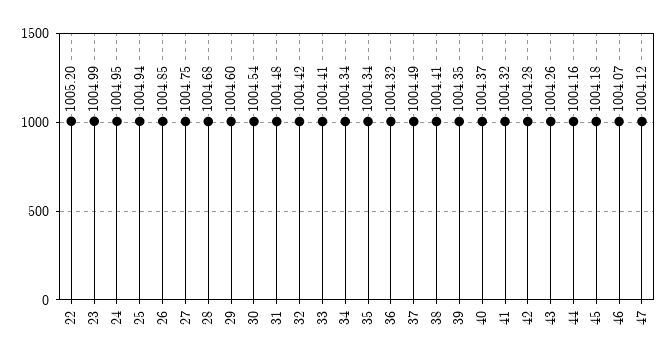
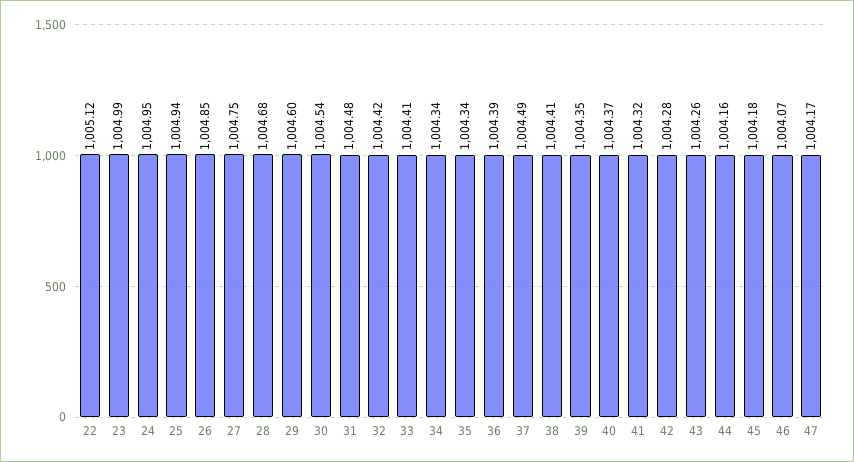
  {
-   "22": 1005.2,
+   "22": 1005.12,
    "23": 1004.99,
    "24": 1004.95,
    "25": 1004.94,
    "26": 1004.85,
    "27": 1004.75,
    "28": 1004.68,
    "29": 1004.6,
    "30": 1004.54,
    "31": 1004.48,
    "32": 1004.42,
    "33": 1004.41,
    "34": 1004.34,
    "35": 1004.34,
-   "36": 1004.32,
+   "36": 1004.39,
    "37": 1004.49,
    "38": 1004.41,
    "39": 1004.35,
    "40": 1004.37,
    "41": 1004.32,
    "42": 1004.28,
    "43": 1004.26,
    "44": 1004.16,
    "45": 1004.18,
    "46": 1004.07,
-   "47": 1004.12
+   "47": 1004.17
  }

